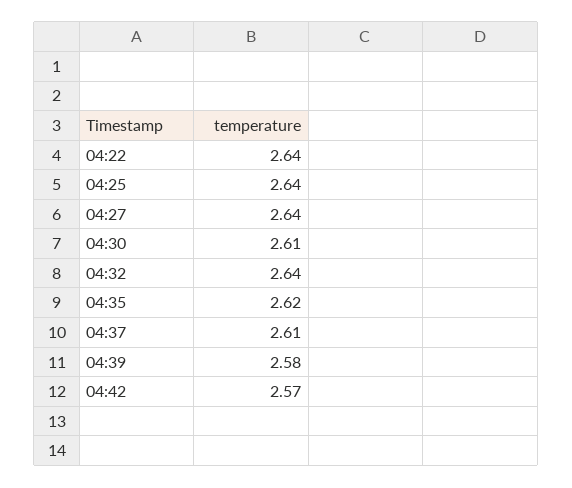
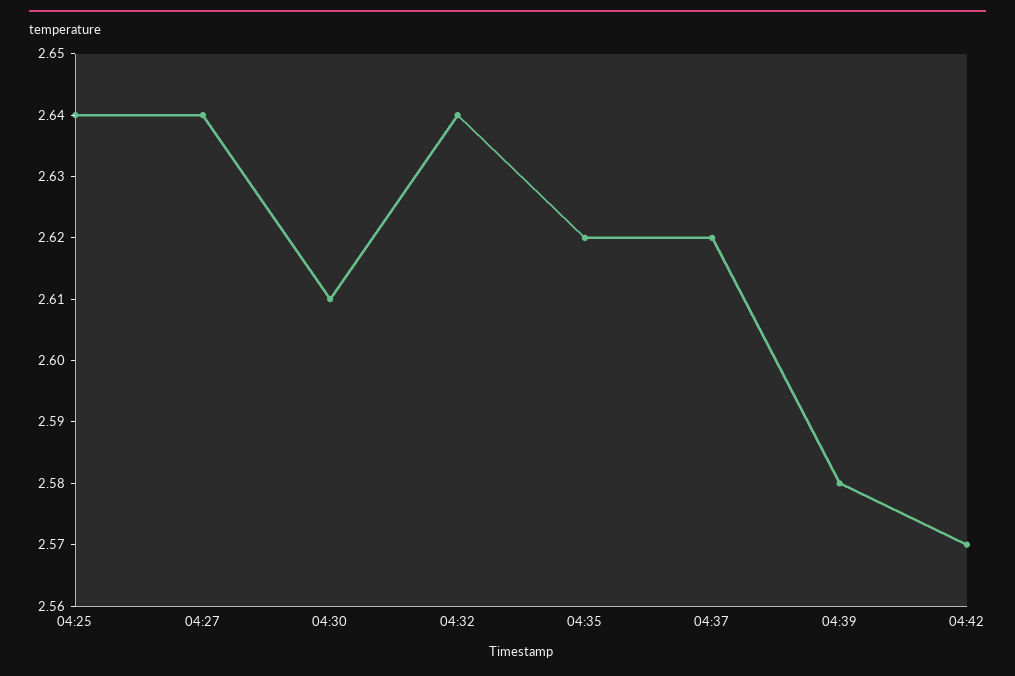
  {
-   "04:22": 2.64,
    "04:25": 2.64,
    "04:27": 2.64,
    "04:30": 2.61,
    "04:32": 2.64,
    "04:35": 2.62,
-   "04:37": 2.61,
+   "04:37": 2.62,
    "04:39": 2.58,
    "04:42": 2.57
  }

